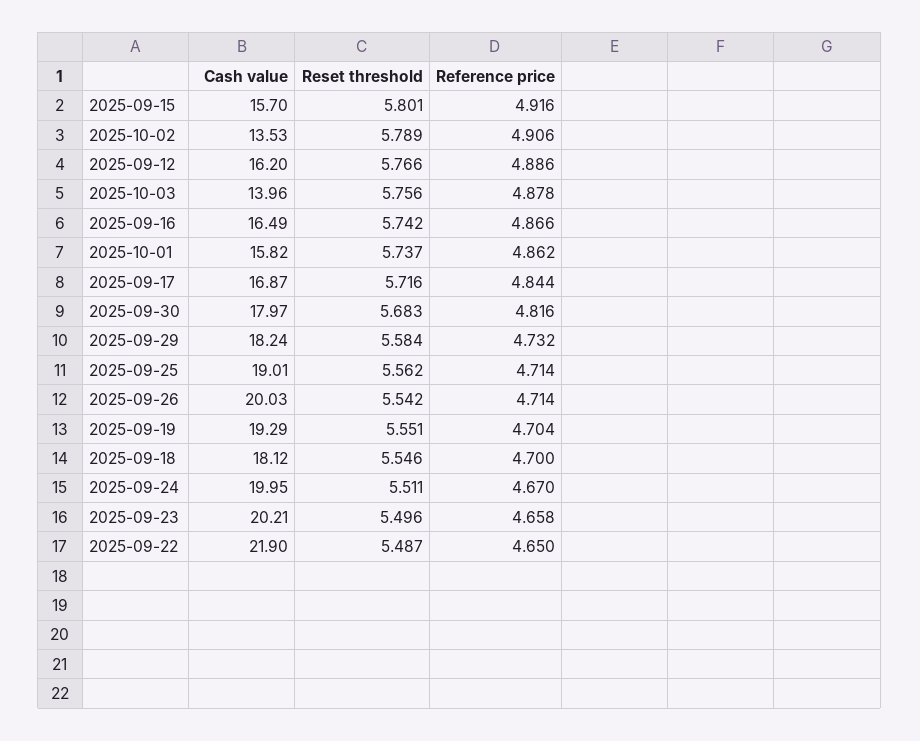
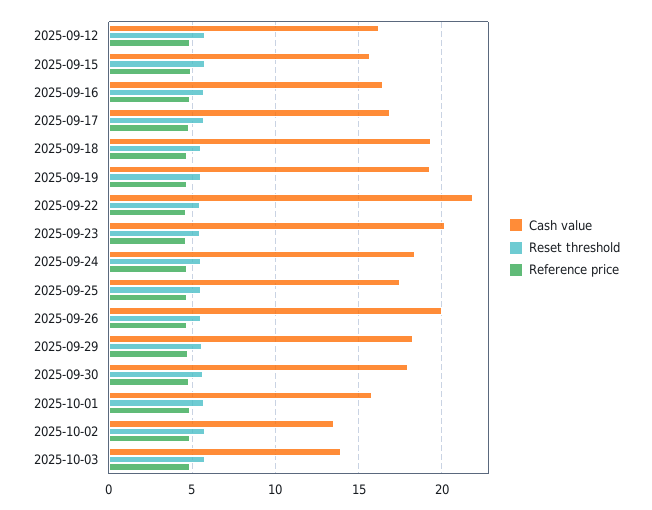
  {
    "Cash value": {
      "2025-09-15": 15.7,
      "2025-10-02": 13.53,
      "2025-09-12": 16.2,
      "2025-10-03": 13.96,
      "2025-09-16": 16.49,
      "2025-10-01": 15.82,
      "2025-09-17": 16.87,
      "2025-09-30": 17.97,
      "2025-09-29": 18.24,
-     "2025-09-25": 19.01,
+     "2025-09-25": 17.5,
      "2025-09-26": 20.03,
      "2025-09-19": 19.29,
-     "2025-09-18": 18.12,
+     "2025-09-18": 19.5,
-     "2025-09-24": 19.95,
+     "2025-09-24": 18.5,
      "2025-09-23": 20.21,
      "2025-09-22": 21.9
    },
    "Reset threshold": {
      "2025-09-15": 5.801,
      "2025-10-02": 5.789,
      "2025-09-12": 5.766,
      "2025-10-03": 5.756,
      "2025-09-16": 5.742,
      "2025-10-01": 5.737,
      "2025-09-17": 5.716,
      "2025-09-30": 5.683,
      "2025-09-29": 5.584,
      "2025-09-25": 5.562,
      "2025-09-26": 5.542,
      "2025-09-19": 5.551,
      "2025-09-18": 5.546,
      "2025-09-24": 5.511,
      "2025-09-23": 5.496,
      "2025-09-22": 5.487
    },
    "Reference price": {
      "2025-09-15": 4.916,
      "2025-10-02": 4.906,
      "2025-09-12": 4.886,
      "2025-10-03": 4.878,
      "2025-09-16": 4.866,
      "2025-10-01": 4.862,
      "2025-09-17": 4.844,
      "2025-09-30": 4.816,
      "2025-09-29": 4.732,
      "2025-09-25": 4.714,
      "2025-09-26": 4.714,
      "2025-09-19": 4.704,
      "2025-09-18": 4.7,
      "2025-09-24": 4.67,
      "2025-09-23": 4.658,
      "2025-09-22": 4.65
    }
  }

